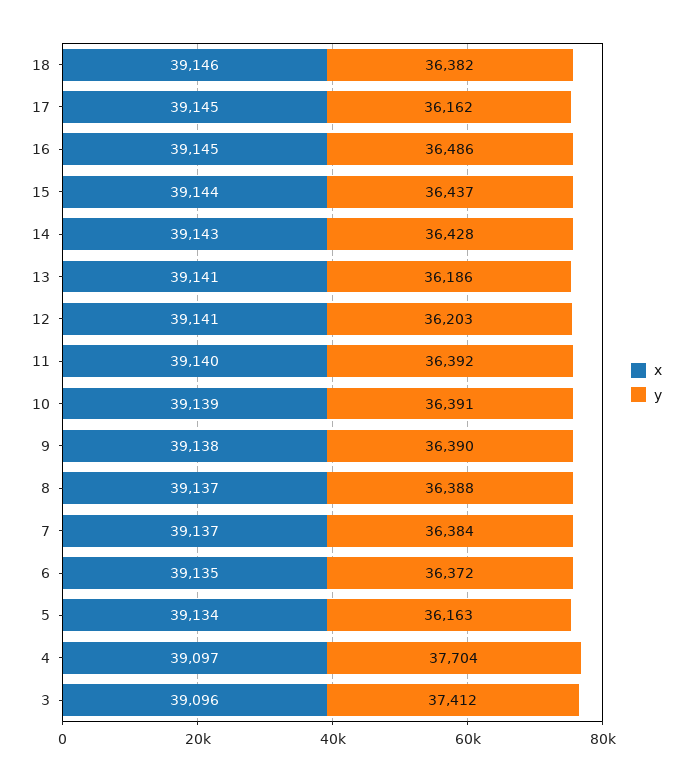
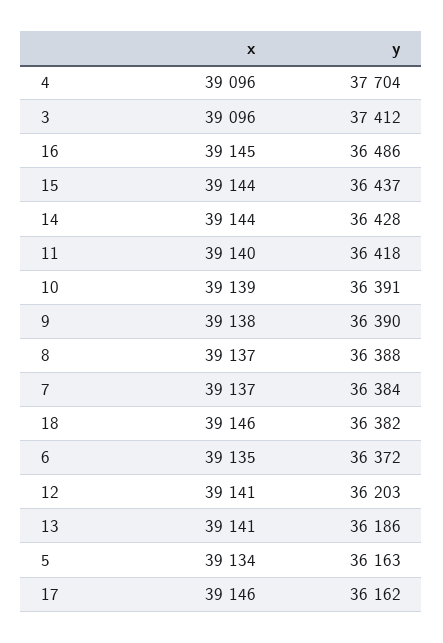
  {
    "x": {
      "18": 39146,
-     "17": 39145,
+     "17": 39146,
      "16": 39145,
      "15": 39144,
-     "14": 39143,
+     "14": 39144,
      "13": 39141,
      "12": 39141,
      "11": 39140,
      "10": 39139,
      "9": 39138,
      "8": 39137,
      "7": 39137,
      "6": 39135,
      "5": 39134,
-     "4": 39097,
+     "4": 39096,
      "3": 39096
    },
    "y": {
      "18": 36382,
      "17": 36162,
      "16": 36486,
      "15": 36437,
      "14": 36428,
      "13": 36186,
      "12": 36203,
-     "11": 36392,
+     "11": 36418,
      "10": 36391,
      "9": 36390,
      "8": 36388,
      "7": 36384,
      "6": 36372,
      "5": 36163,
      "4": 37704,
      "3": 37412
    }
  }

